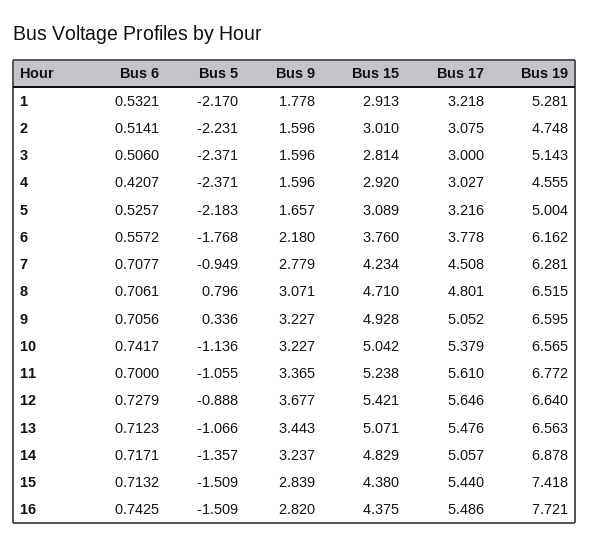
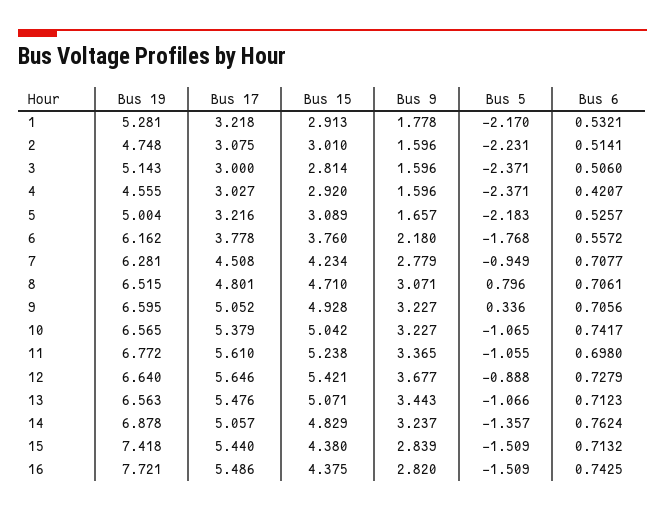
  {
    "Bus 6": {
      "1": 0.5321,
      "2": 0.5141,
      "3": 0.506,
      "4": 0.4207,
      "5": 0.5257,
      "6": 0.5572,
      "7": 0.7077,
      "8": 0.7061,
      "9": 0.7056,
      "10": 0.7417,
-     "11": 0.7,
+     "11": 0.698,
      "12": 0.7279,
      "13": 0.7123,
-     "14": 0.7171,
+     "14": 0.7624,
      "15": 0.7132,
      "16": 0.7425
    },
    "Bus 5": {
      "1": -2.17,
      "2": -2.231,
      "3": -2.371,
      "4": -2.371,
      "5": -2.183,
      "6": -1.768,
      "7": -0.949,
      "8": 0.796,
      "9": 0.336,
-     "10": -1.136,
+     "10": -1.065,
      "11": -1.055,
      "12": -0.888,
      "13": -1.066,
      "14": -1.357,
      "15": -1.509,
      "16": -1.509
    },
    "Bus 9": {
      "1": 1.778,
      "2": 1.596,
      "3": 1.596,
      "4": 1.596,
      "5": 1.657,
      "6": 2.18,
      "7": 2.779,
      "8": 3.071,
      "9": 3.227,
      "10": 3.227,
      "11": 3.365,
      "12": 3.677,
      "13": 3.443,
      "14": 3.237,
      "15": 2.839,
      "16": 2.82
    },
    "Bus 15": {
      "1": 2.913,
      "2": 3.01,
      "3": 2.814,
      "4": 2.92,
      "5": 3.089,
      "6": 3.76,
      "7": 4.234,
      "8": 4.71,
      "9": 4.928,
      "10": 5.042,
      "11": 5.238,
      "12": 5.421,
      "13": 5.071,
      "14": 4.829,
      "15": 4.38,
      "16": 4.375
    },
    "Bus 17": {
      "1": 3.218,
      "2": 3.075,
      "3": 3,
      "4": 3.027,
      "5": 3.216,
      "6": 3.778,
      "7": 4.508,
      "8": 4.801,
      "9": 5.052,
      "10": 5.379,
      "11": 5.61,
      "12": 5.646,
      "13": 5.476,
      "14": 5.057,
      "15": 5.44,
      "16": 5.486
    },
    "Bus 19": {
      "1": 5.281,
      "2": 4.748,
      "3": 5.143,
      "4": 4.555,
      "5": 5.004,
      "6": 6.162,
      "7": 6.281,
      "8": 6.515,
      "9": 6.595,
      "10": 6.565,
      "11": 6.772,
      "12": 6.64,
      "13": 6.563,
      "14": 6.878,
      "15": 7.418,
      "16": 7.721
    }
  }

